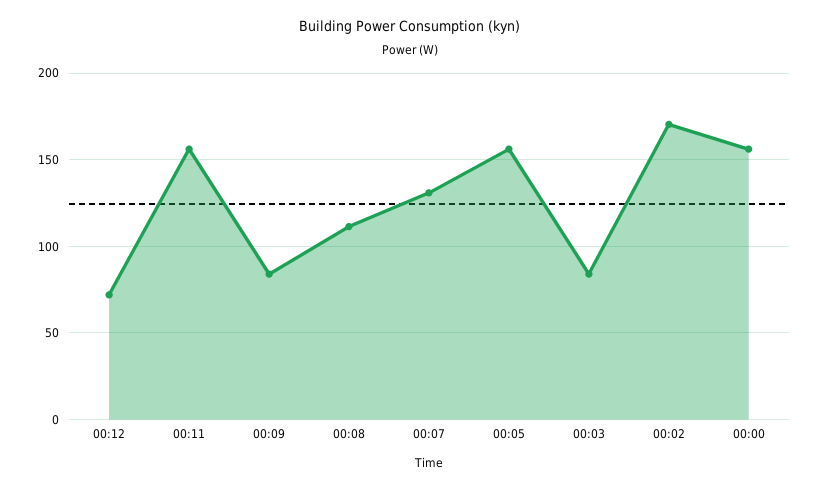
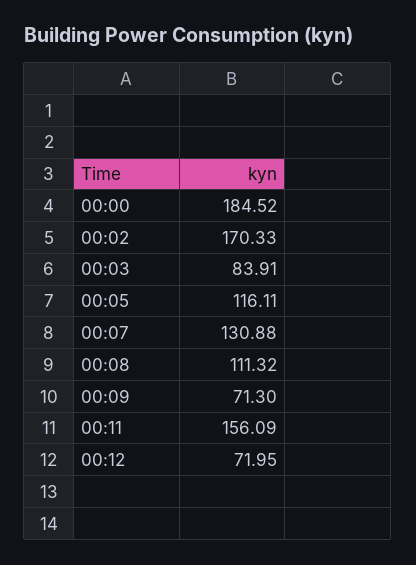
  {
    "00:12": 71.95,
    "00:11": 156.09,
-   "00:09": 85,
+   "00:09": 71.3,
    "00:08": 111.32,
    "00:07": 130.88,
-   "00:05": 155,
+   "00:05": 116.11,
    "00:03": 83.91,
    "00:02": 170.33,
-   "00:00": 155
+   "00:00": 184.52
  }

